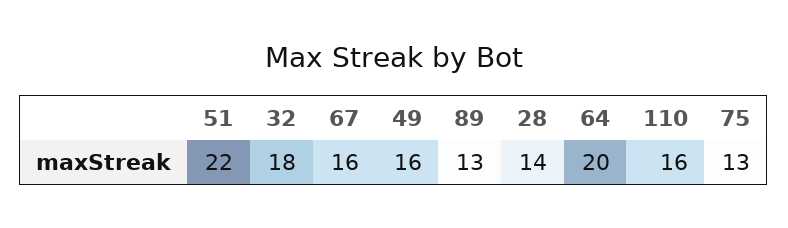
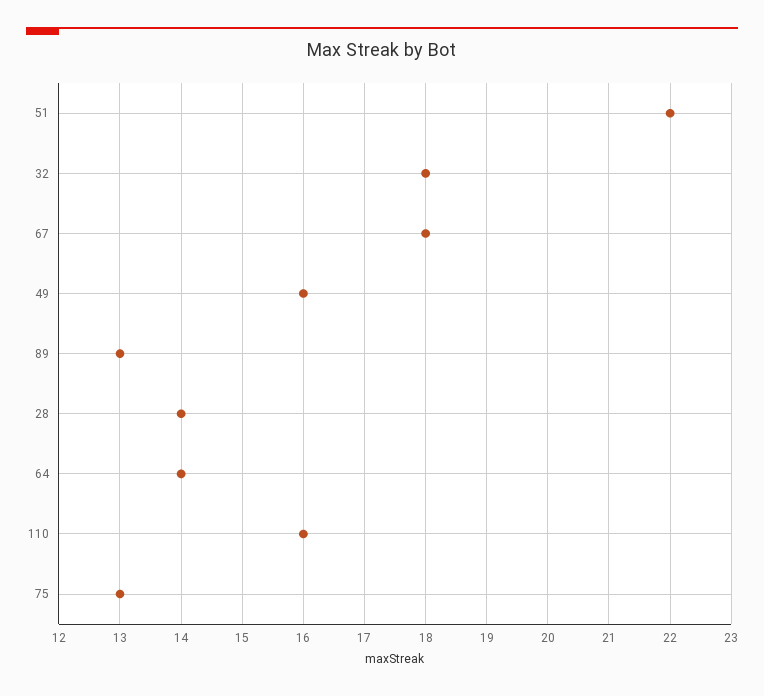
  {
    "51": 22,
    "32": 18,
-   "67": 16,
+   "67": 18,
    "49": 16,
    "89": 13,
    "28": 14,
-   "64": 20,
+   "64": 14,
    "110": 16,
    "75": 13
  }

